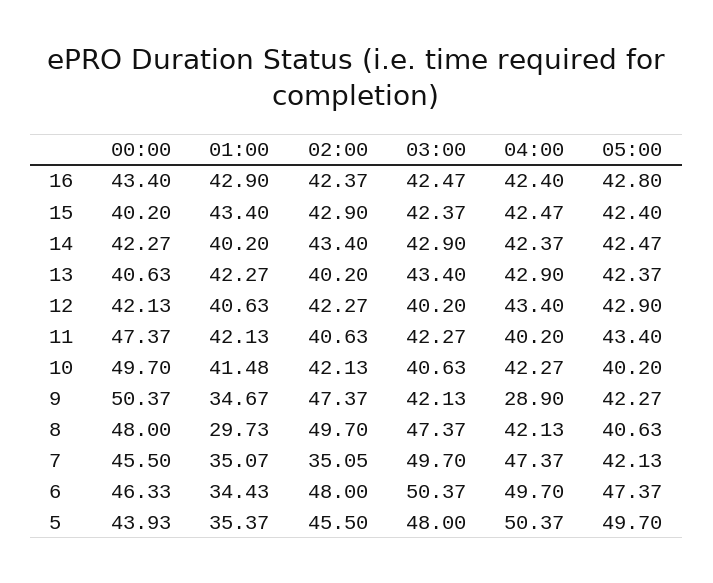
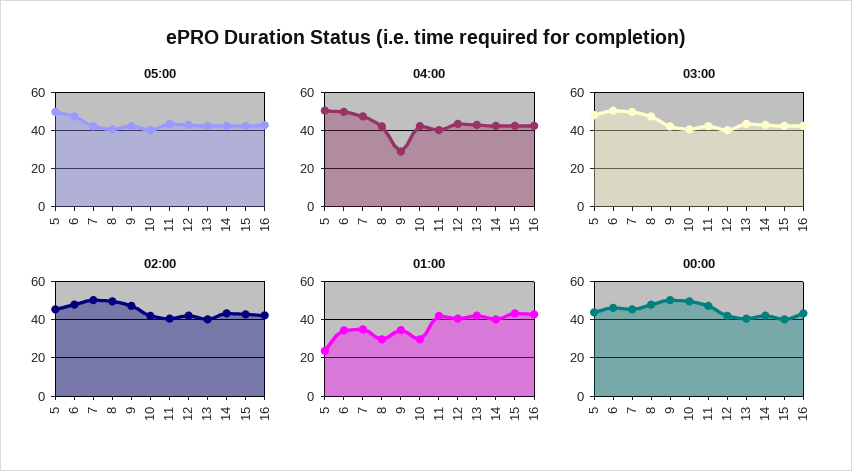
  {
    "00:00": {
      "16": 43.4,
      "15": 40.2,
      "14": 42.27,
      "13": 40.63,
      "12": 42.13,
      "11": 47.37,
      "10": 49.7,
      "9": 50.37,
      "8": 48,
      "7": 45.5,
      "6": 46.33,
      "5": 43.93
    },
    "01:00": {
      "16": 42.9,
      "15": 43.4,
      "14": 40.2,
      "13": 42.27,
      "12": 40.63,
      "11": 42.13,
-     "10": 41.48,
+     "10": 30,
      "9": 34.67,
      "8": 29.73,
      "7": 35.07,
      "6": 34.43,
-     "5": 35.37
+     "5": 25
    },
    "02:00": {
      "16": 42.37,
      "15": 42.9,
      "14": 43.4,
      "13": 40.2,
      "12": 42.27,
      "11": 40.63,
      "10": 42.13,
      "9": 47.37,
      "8": 49.7,
-     "7": 35.05,
+     "7": 50,
      "6": 48,
      "5": 45.5
    },
    "03:00": {
      "16": 42.47,
      "15": 42.37,
      "14": 42.9,
      "13": 43.4,
      "12": 40.2,
      "11": 42.27,
      "10": 40.63,
      "9": 42.13,
      "8": 47.37,
      "7": 49.7,
      "6": 50.37,
      "5": 48
    },
    "04:00": {
      "16": 42.4,
      "15": 42.47,
      "14": 42.37,
      "13": 42.9,
      "12": 43.4,
      "11": 40.2,
      "10": 42.27,
      "9": 28.9,
      "8": 42.13,
      "7": 47.37,
      "6": 49.7,
      "5": 50.37
    },
    "05:00": {
      "16": 42.8,
      "15": 42.4,
      "14": 42.47,
      "13": 42.37,
      "12": 42.9,
      "11": 43.4,
      "10": 40.2,
      "9": 42.27,
      "8": 40.63,
      "7": 42.13,
      "6": 47.37,
      "5": 49.7
    }
  }

